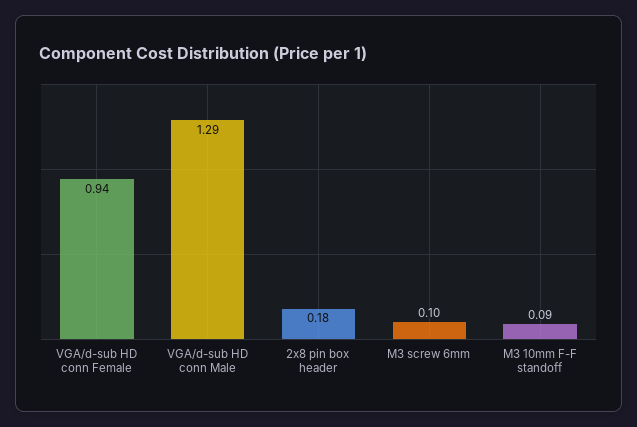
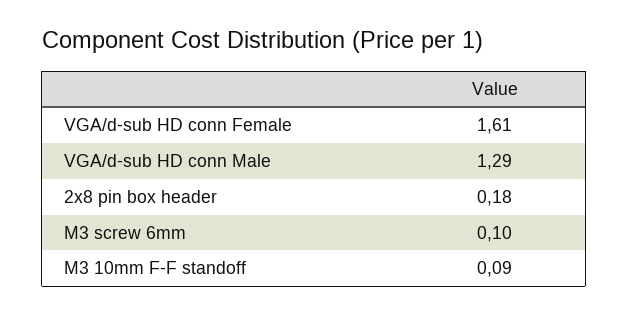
  {
-   "VGA/d-sub HD conn Female": 0.94,
+   "VGA/d-sub HD conn Female": 1.61,
    "VGA/d-sub HD conn Male": 1.29,
    "2x8 pin box header": 0.18,
    "M3 screw 6mm": 0.1,
    "M3 10mm F-F standoff": 0.09
  }

